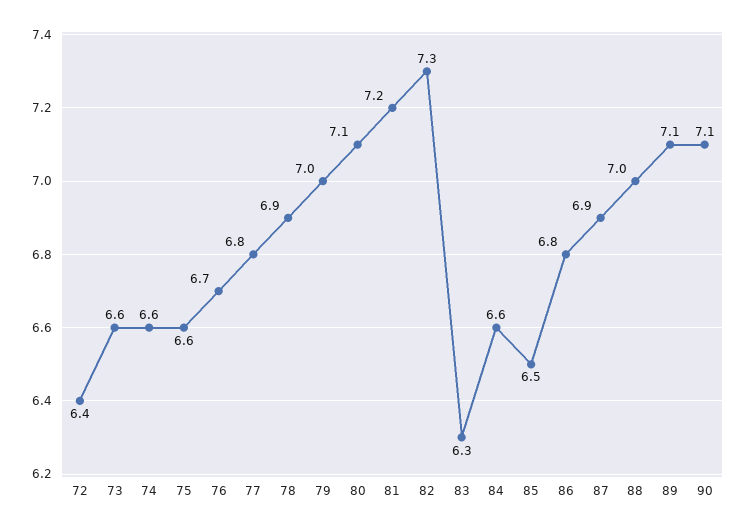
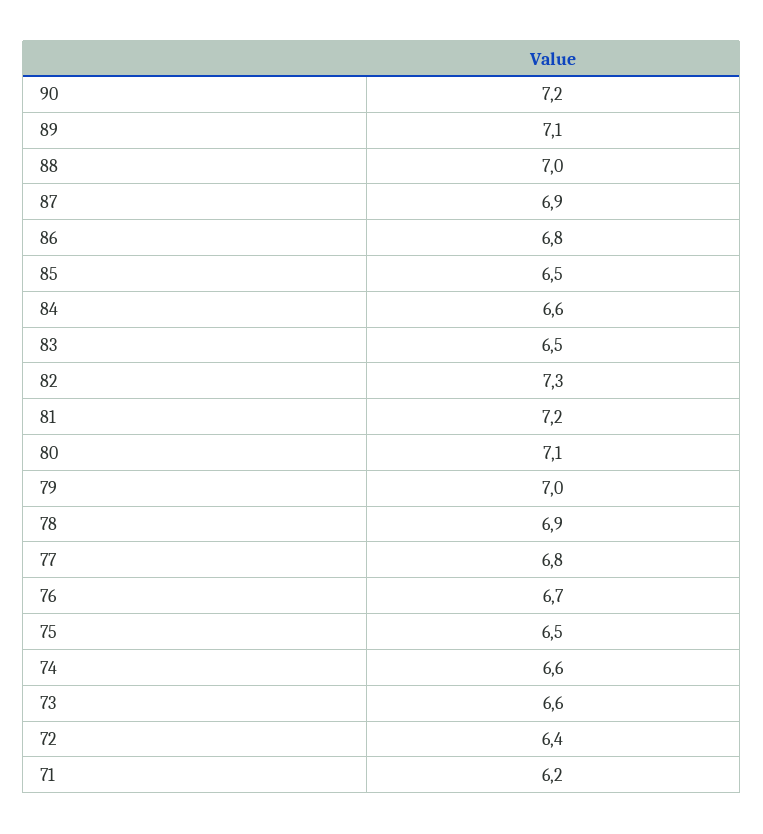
  {
    "72": 6.4,
    "73": 6.6,
    "74": 6.6,
-   "75": 6.6,
+   "75": 6.5,
    "76": 6.7,
    "77": 6.8,
    "78": 6.9,
    "79": 7,
    "80": 7.1,
    "81": 7.2,
    "82": 7.3,
-   "83": 6.3,
+   "83": 6.5,
    "84": 6.6,
    "85": 6.5,
    "86": 6.8,
    "87": 6.9,
    "88": 7,
    "89": 7.1,
-   "90": 7.1
+   "90": 7.2,
+   "71": 6.2
  }

